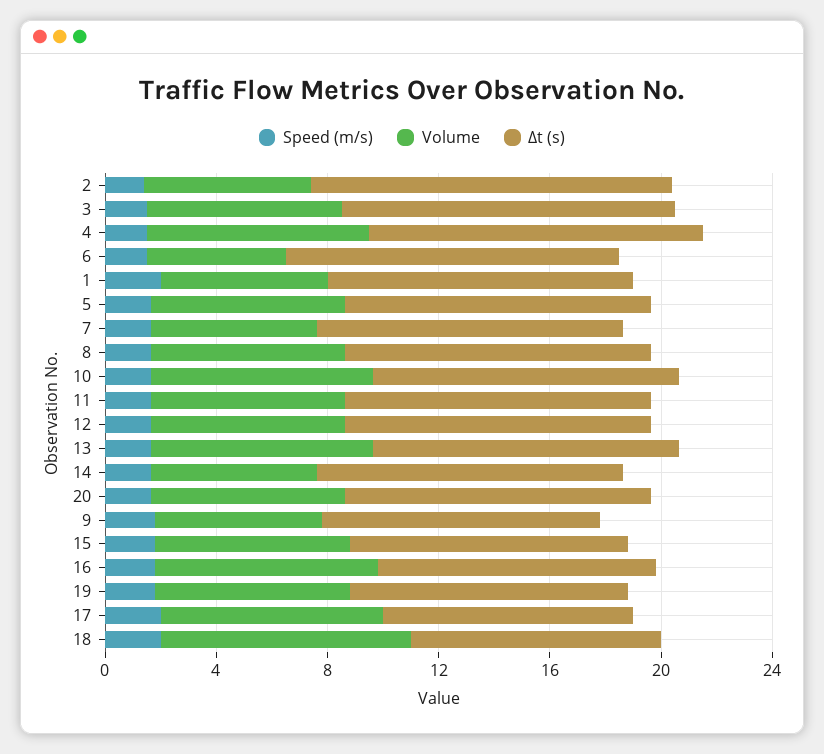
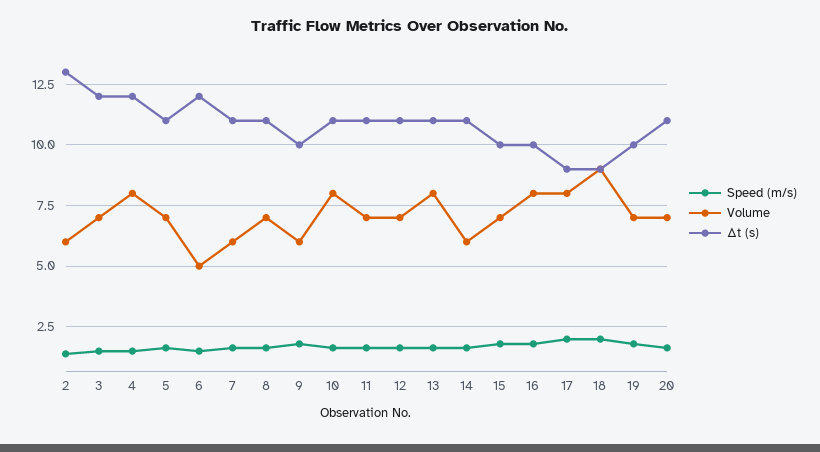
  {
    "Speed (m/s)": {
      "2": 1.5,
      "3": 1.5,
      "4": 1.5,
      "6": 1.5,
-     "1": 2,
      "5": 1.75,
      "7": 1.75,
      "8": 1.75,
      "10": 1.75,
      "11": 1.75,
      "12": 1.75,
      "13": 1.75,
      "14": 1.75,
      "20": 1.75,
      "9": 1.75,
      "15": 1.75,
      "16": 1.75,
      "19": 1.75,
      "17": 2,
      "18": 2
    },
    "Volume": {
      "2": 6,
      "3": 7,
      "4": 8,
      "6": 5,
-     "1": 6,
      "5": 7,
      "7": 6,
      "8": 7,
      "10": 8,
      "11": 7,
      "12": 7,
      "13": 8,
      "14": 6,
      "20": 7,
      "9": 6,
      "15": 7,
      "16": 8,
      "19": 7,
      "17": 8,
      "18": 9
    },
    "Δt (s)": {
      "2": 13,
      "3": 12,
      "4": 12,
      "6": 12,
-     "1": 11,
      "5": 11,
      "7": 11,
      "8": 11,
      "10": 11,
      "11": 11,
      "12": 11,
      "13": 11,
      "14": 11,
      "20": 11,
      "9": 10,
      "15": 10,
      "16": 10,
      "19": 10,
      "17": 9,
      "18": 9
    }
  }

